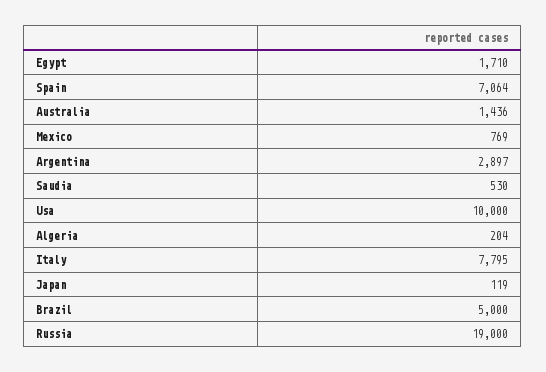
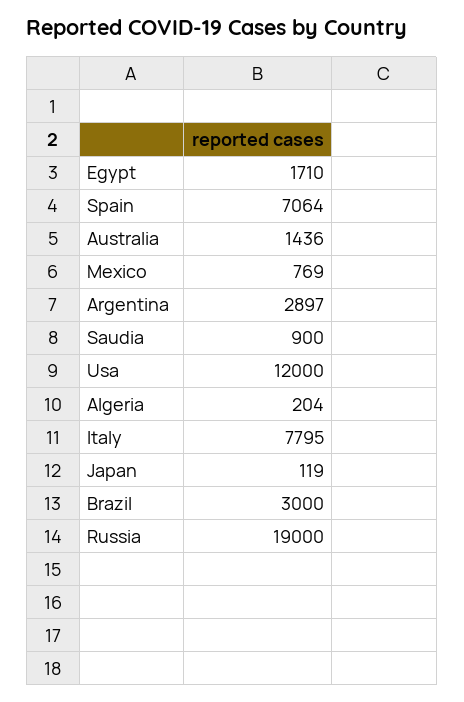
  {
    "Egypt": 1710,
    "Spain": 7064,
    "Australia": 1436,
    "Mexico": 769,
    "Argentina": 2897,
-   "Saudia": 530,
+   "Saudia": 900,
-   "Usa": 10000,
+   "Usa": 12000,
    "Algeria": 204,
    "Italy": 7795,
    "Japan": 119,
-   "Brazil": 5000,
+   "Brazil": 3000,
    "Russia": 19000
  }

